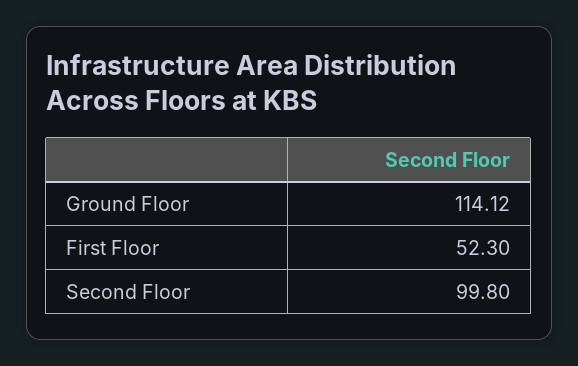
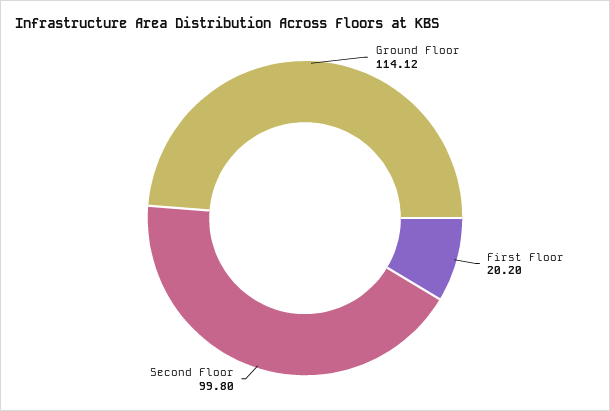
  {
    "Ground Floor": 114.12,
-   "First Floor": 52.3,
+   "First Floor": 20.2,
    "Second Floor": 99.8
  }

